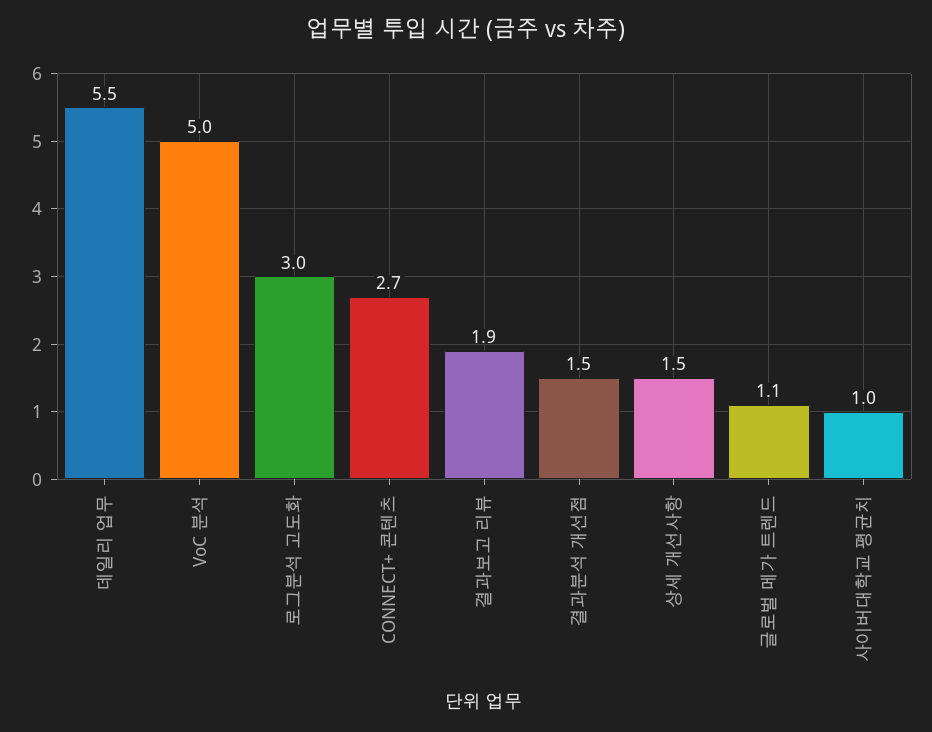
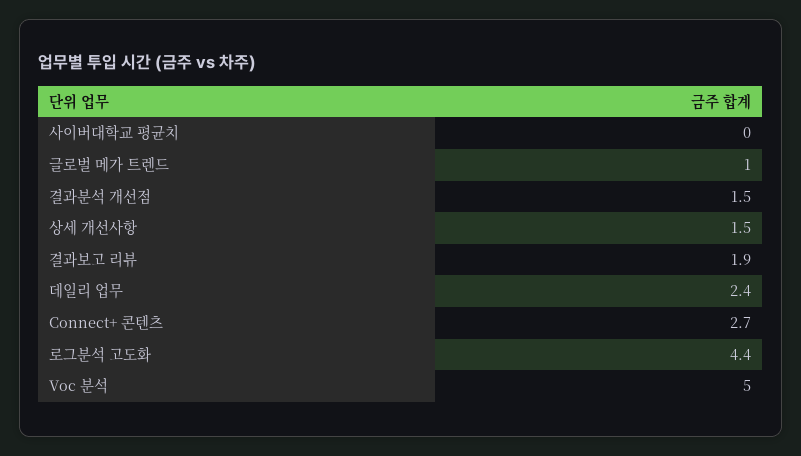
  {
-   "데일리 업무": 5.5,
+   "데일리 업무": 2.4,
    "VoC 분석": 5,
-   "로그분석 고도화": 3,
+   "로그분석 고도화": 4.4,
    "CONNECT+ 콘텐츠": 2.7,
    "결과보고 리뷰": 1.9,
    "결과분석 개선점": 1.5,
    "상세 개선사항": 1.5,
-   "글로벌 메가 트렌드": 1.1,
+   "글로벌 메가 트렌드": 1,
-   "사이버대학교 평균치": 1
+   "사이버대학교 평균치": 0
  }

